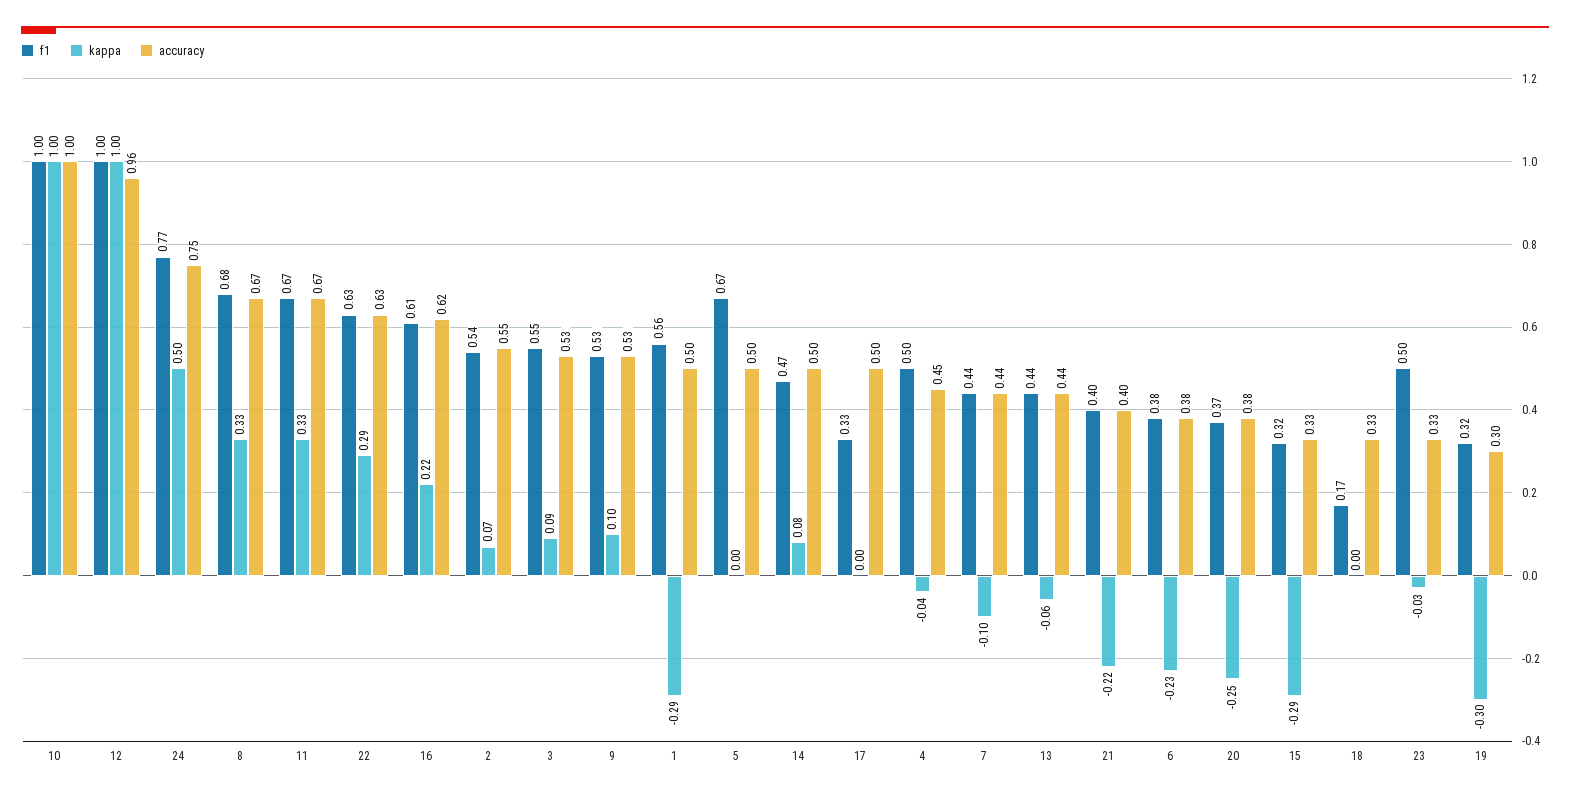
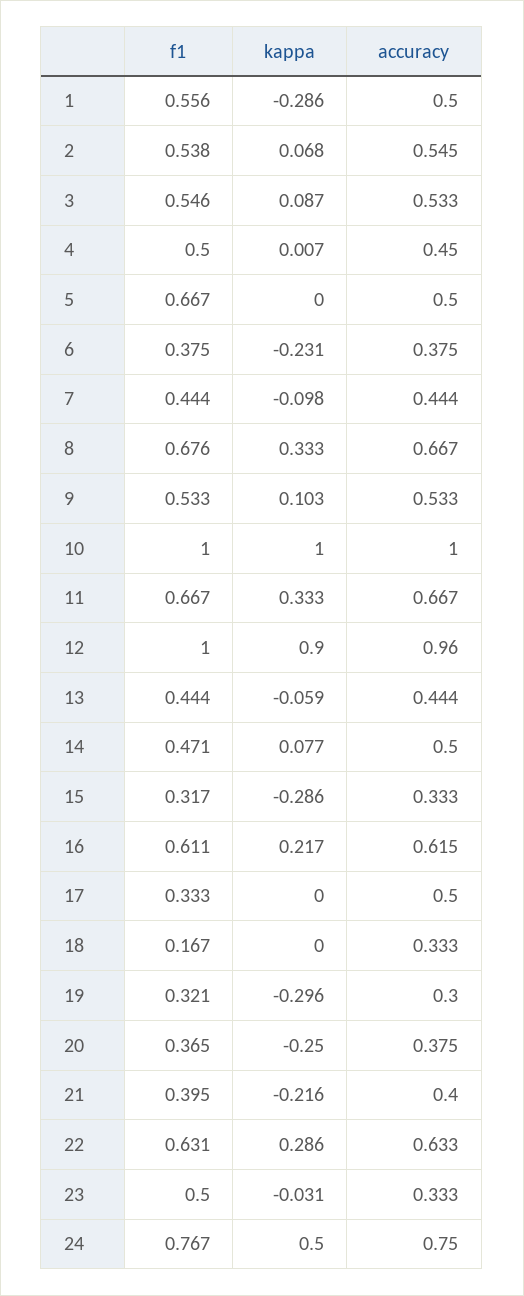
  {
    "f1": {
      "10": 1,
      "12": 1,
      "24": 0.767,
      "8": 0.676,
      "11": 0.667,
      "22": 0.631,
      "16": 0.611,
      "2": 0.538,
      "3": 0.546,
      "9": 0.533,
      "1": 0.556,
      "5": 0.667,
      "14": 0.471,
      "17": 0.333,
      "4": 0.5,
      "7": 0.444,
      "13": 0.444,
      "21": 0.395,
      "6": 0.375,
      "20": 0.365,
      "15": 0.317,
      "18": 0.167,
      "23": 0.5,
      "19": 0.321
    },
    "kappa": {
      "10": 1,
-     "12": 1,
+     "12": 0.9,
      "24": 0.5,
      "8": 0.333,
      "11": 0.333,
      "22": 0.286,
      "16": 0.217,
      "2": 0.068,
      "3": 0.087,
      "9": 0.103,
      "1": -0.286,
      "5": 0,
      "14": 0.077,
      "17": 0,
-     "4": -0.04,
+     "4": 0.007,
      "7": -0.098,
      "13": -0.059,
      "21": -0.216,
      "6": -0.231,
      "20": -0.25,
      "15": -0.286,
      "18": 0,
      "23": -0.031,
      "19": -0.296
    },
    "accuracy": {
      "10": 1,
      "12": 0.96,
      "24": 0.75,
      "8": 0.667,
      "11": 0.667,
      "22": 0.633,
      "16": 0.615,
      "2": 0.545,
      "3": 0.533,
      "9": 0.533,
      "1": 0.5,
      "5": 0.5,
      "14": 0.5,
      "17": 0.5,
      "4": 0.45,
      "7": 0.444,
      "13": 0.444,
      "21": 0.4,
      "6": 0.375,
      "20": 0.375,
      "15": 0.333,
      "18": 0.333,
      "23": 0.333,
      "19": 0.3
    }
  }

